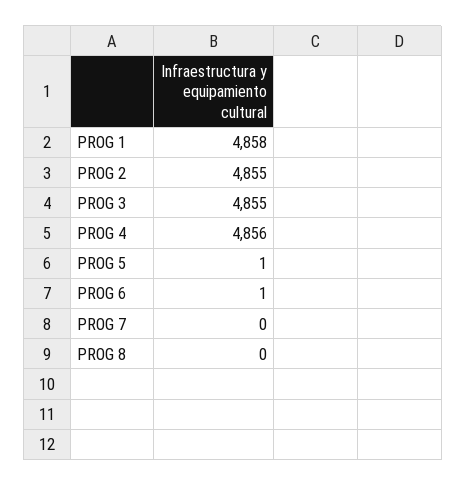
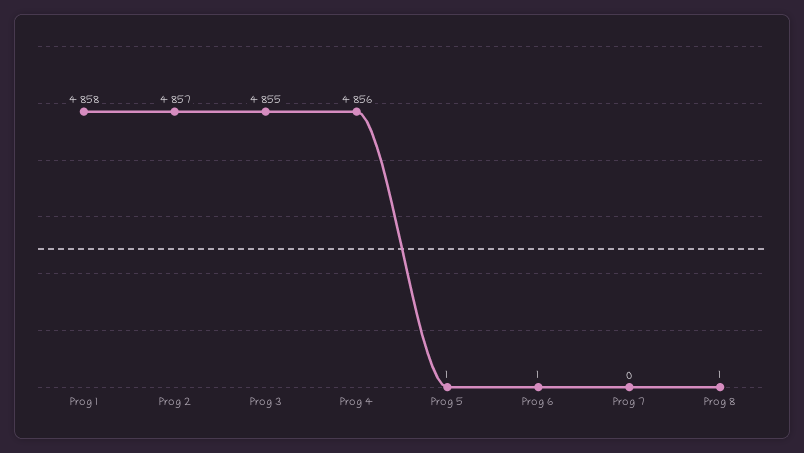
  {
    "PROG 1": 4858,
-   "PROG 2": 4855,
+   "PROG 2": 4857,
    "PROG 3": 4855,
    "PROG 4": 4856,
    "PROG 5": 1,
    "PROG 6": 1,
    "PROG 7": 0,
-   "PROG 8": 0
+   "PROG 8": 1
  }

